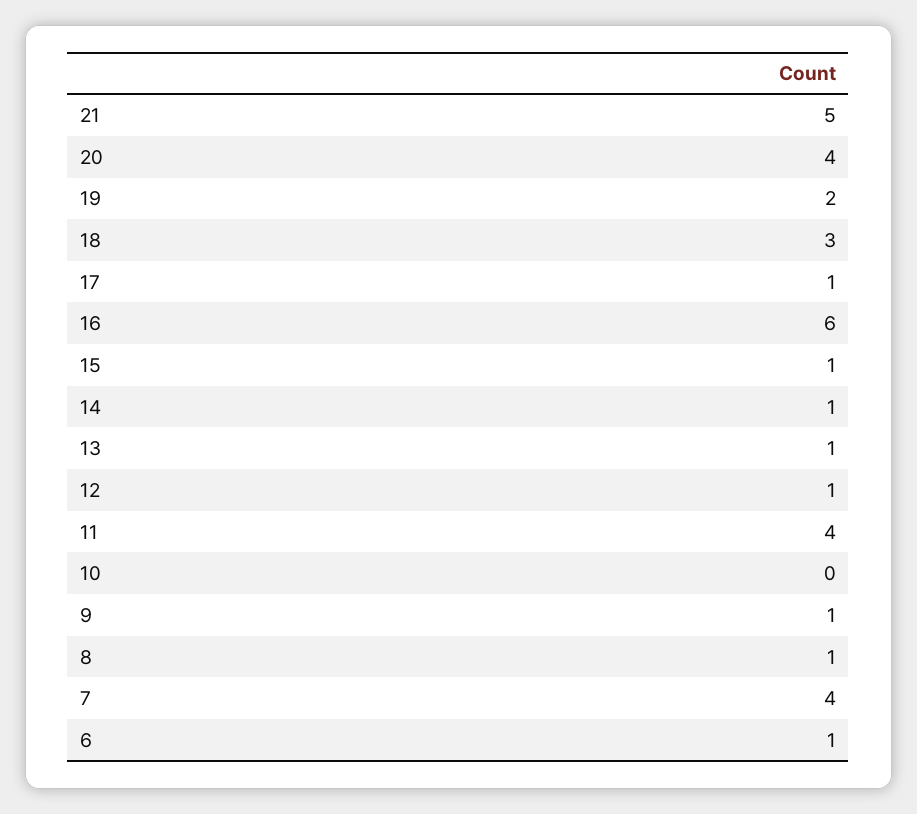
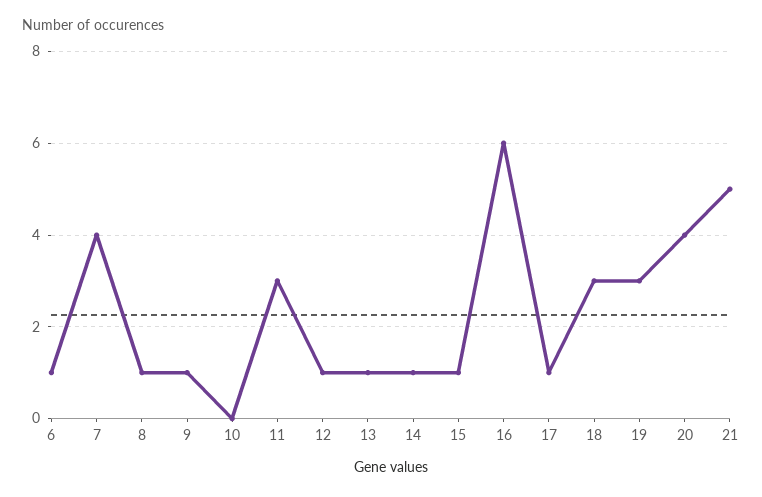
  {
    "21": 5,
    "20": 4,
-   "19": 2,
+   "19": 3,
    "18": 3,
    "17": 1,
    "16": 6,
    "15": 1,
    "14": 1,
    "13": 1,
    "12": 1,
-   "11": 4,
+   "11": 3,
    "10": 0,
    "9": 1,
    "8": 1,
    "7": 4,
    "6": 1
  }

